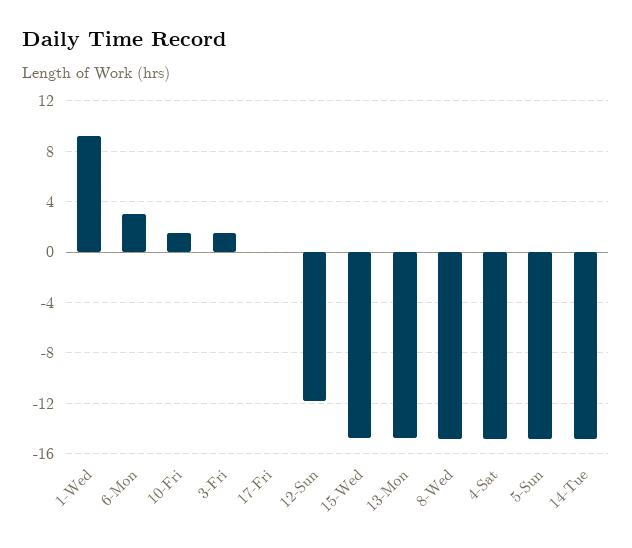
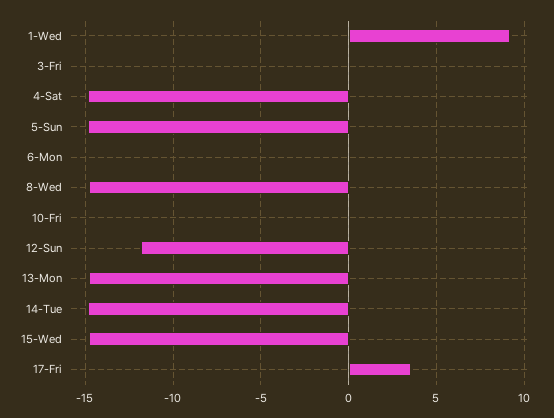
  {
    "1-Wed": 9,
-   "6-Mon": 3,
+   "6-Mon": 0,
-   "10-Fri": 1.5,
+   "10-Fri": 0,
-   "3-Fri": 1.5,
+   "3-Fri": 0,
-   "17-Fri": 0,
+   "17-Fri": 3.5,
    "12-Sun": -12,
    "15-Wed": -15,
    "13-Mon": -15,
    "8-Wed": -15,
    "4-Sat": -15,
    "5-Sun": -15,
    "14-Tue": -15
  }

